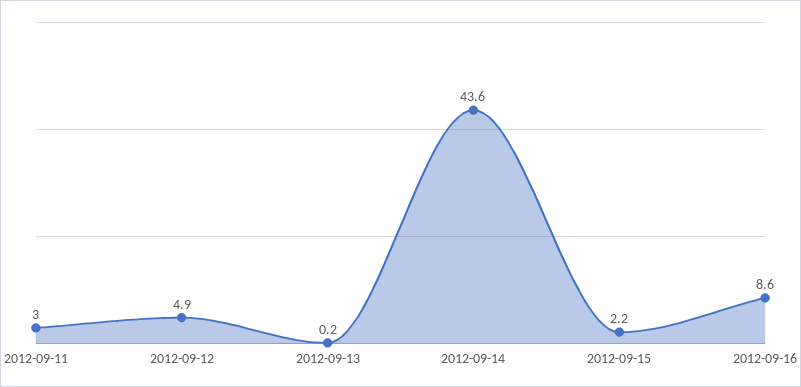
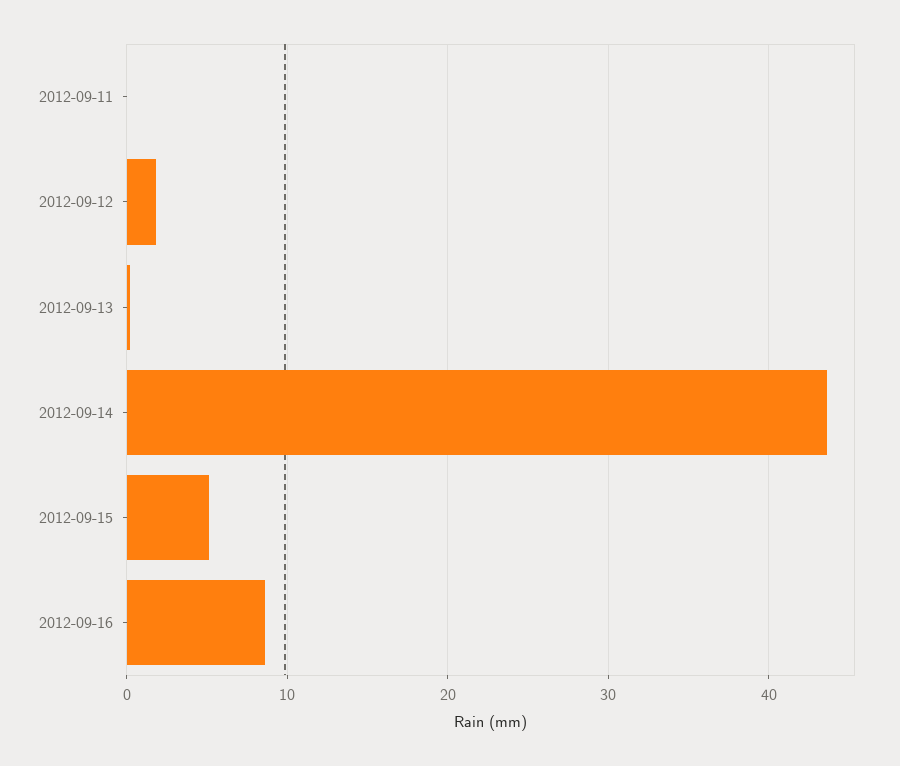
  {
-   "2012-09-11": 3,
+   "2012-09-11": 0,
-   "2012-09-12": 4.9,
+   "2012-09-12": 2,
    "2012-09-13": 0.2,
    "2012-09-14": 43.6,
-   "2012-09-15": 2.2,
+   "2012-09-15": 5,
    "2012-09-16": 8.6
  }

